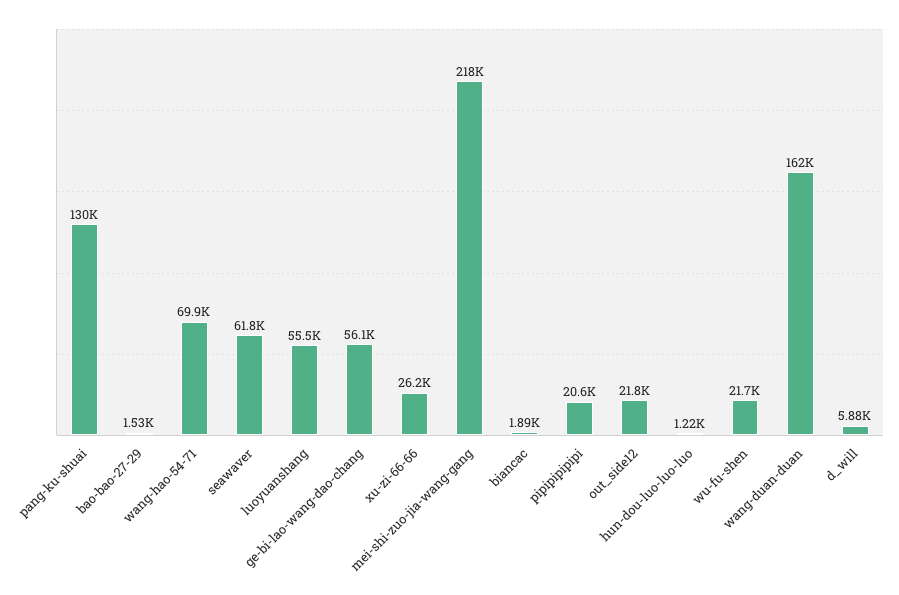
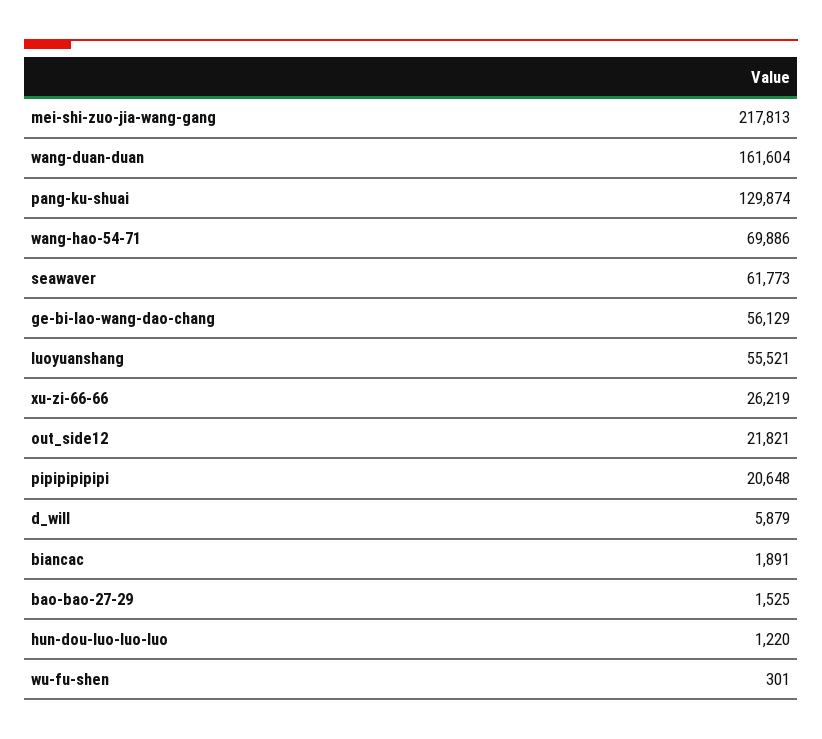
  {
    "pang-ku-shuai": 129874,
    "bao-bao-27-29": 1525,
    "wang-hao-54-71": 69886,
    "seawaver": 61773,
    "luoyuanshang": 55521,
    "ge-bi-lao-wang-dao-chang": 56129,
    "xu-zi-66-66": 26219,
    "mei-shi-zuo-jia-wang-gang": 217813,
    "biancac": 1891,
    "pipipipipipi": 20648,
    "out_side12": 21821,
    "hun-dou-luo-luo-luo": 1220,
-   "wu-fu-shen": 21700,
+   "wu-fu-shen": 301,
    "wang-duan-duan": 161604,
    "d_will": 5879
  }

